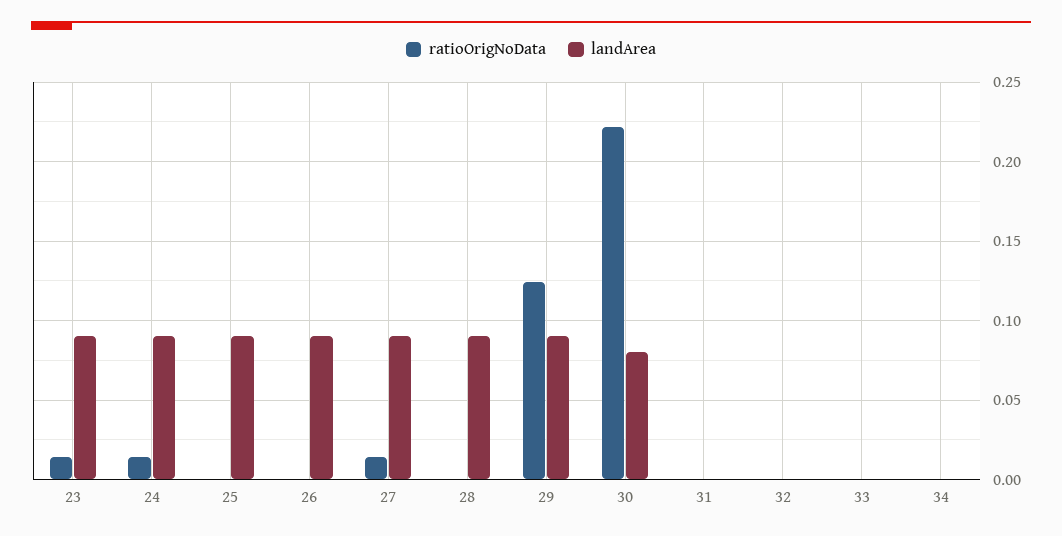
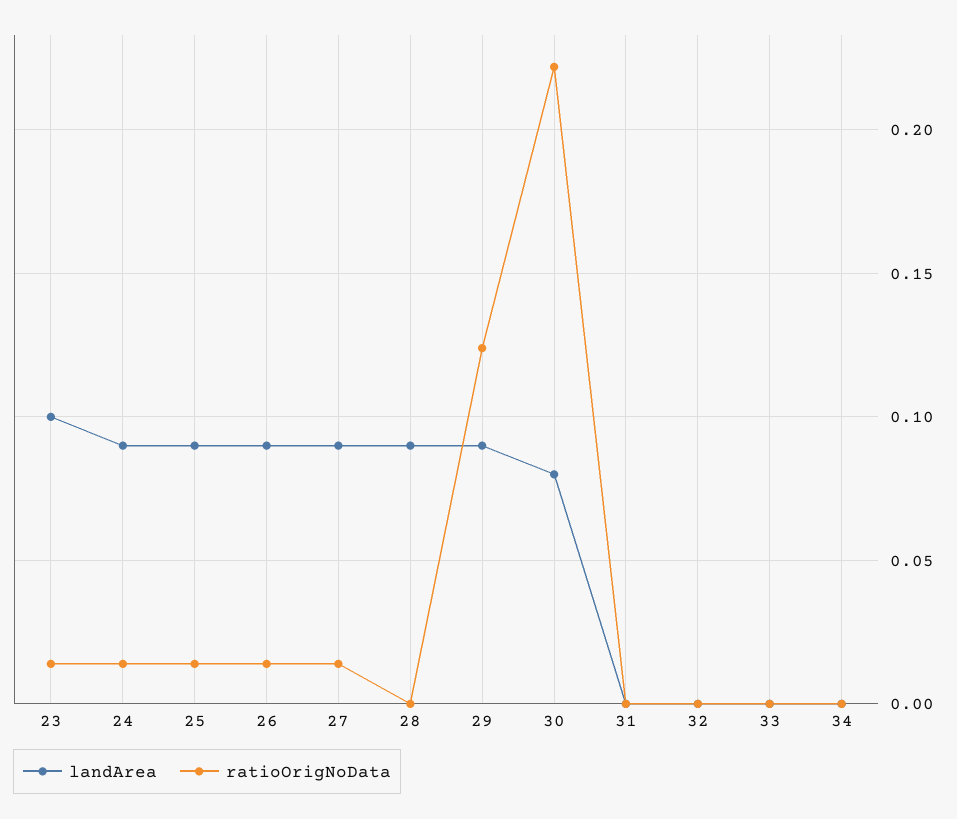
  {
    "ratioOrigNoData": {
      "23": 0.015,
      "24": 0.015,
-     "25": 0,
+     "25": 0.015,
-     "26": 0,
+     "26": 0.015,
      "27": 0.015,
      "28": 0,
      "29": 0.125,
      "30": 0.22,
      "31": 0,
      "32": 0,
      "33": 0,
      "34": 0
    },
    "landArea": {
-     "23": 0.09,
+     "23": 0.1,
      "24": 0.09,
      "25": 0.09,
      "26": 0.09,
      "27": 0.09,
      "28": 0.09,
      "29": 0.09,
      "30": 0.08,
      "31": 0,
      "32": 0,
      "33": 0,
      "34": 0
    }
  }

